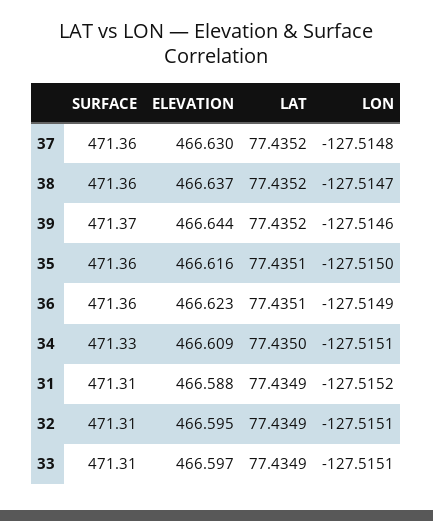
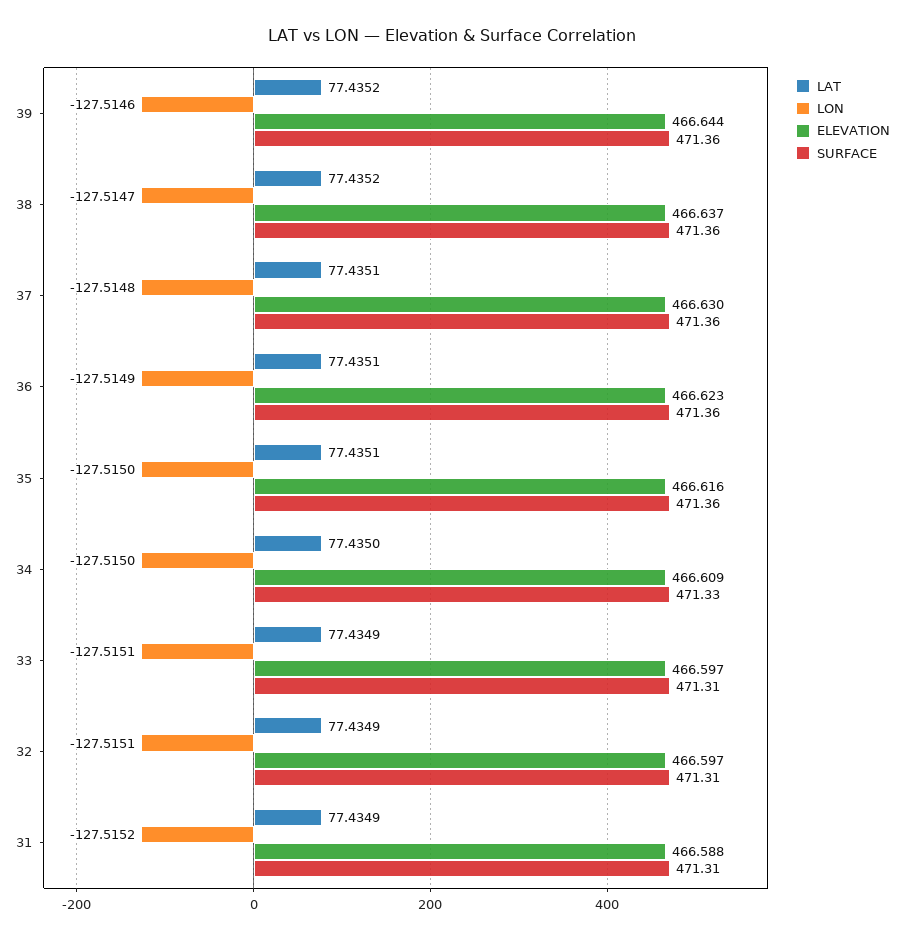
  {
    "SURFACE": {
      "37": 471.36,
      "38": 471.36,
-     "39": 471.37,
+     "39": 471.36,
      "35": 471.36,
      "36": 471.36,
      "34": 471.33,
      "31": 471.31,
      "32": 471.31,
      "33": 471.31
    },
    "ELEVATION": {
      "37": 466.63,
      "38": 466.637,
      "39": 466.644,
      "35": 466.616,
      "36": 466.623,
      "34": 466.609,
      "31": 466.588,
-     "32": 466.595,
+     "32": 466.597,
      "33": 466.597
    },
    "LAT": {
-     "37": 77.4352,
+     "37": 77.4351,
      "38": 77.4352,
      "39": 77.4352,
      "35": 77.4351,
      "36": 77.4351,
      "34": 77.435,
      "31": 77.4349,
      "32": 77.4349,
      "33": 77.4349
    },
    "LON": {
      "37": -127.5148,
      "38": -127.5147,
      "39": -127.5146,
      "35": -127.515,
      "36": -127.5149,
-     "34": -127.5151,
+     "34": -127.515,
      "31": -127.5152,
      "32": -127.5151,
      "33": -127.5151
    }
  }

